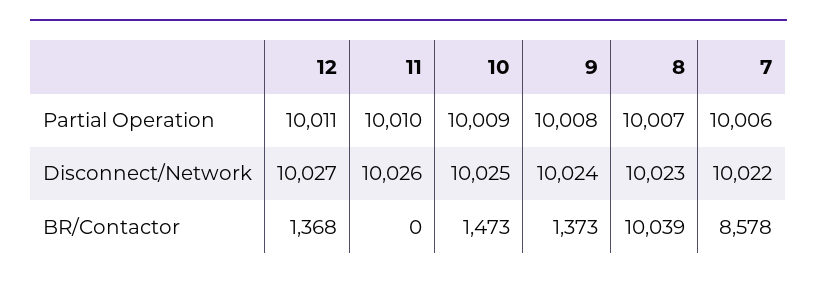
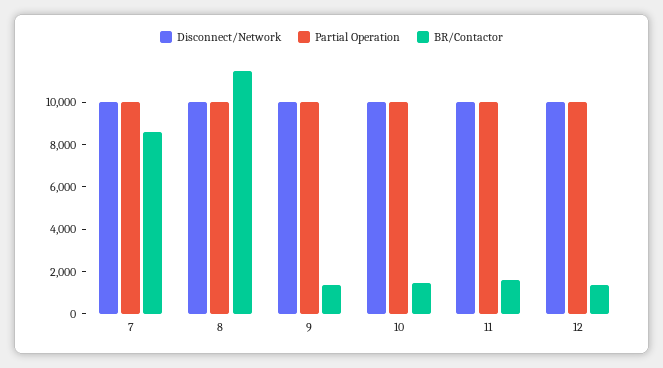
  {
    "Partial Operation": {
      "12": 10011,
      "11": 10010,
      "10": 10009,
      "9": 10008,
      "8": 10007,
      "7": 10006
    },
    "Disconnect/Network": {
      "12": 10027,
      "11": 10026,
      "10": 10025,
      "9": 10024,
      "8": 10023,
      "7": 10022
    },
    "BR/Contactor": {
      "12": 1368,
-     "11": 0,
+     "11": 1500,
      "10": 1473,
      "9": 1373,
-     "8": 10039,
+     "8": 11500,
      "7": 8578
    }
  }

